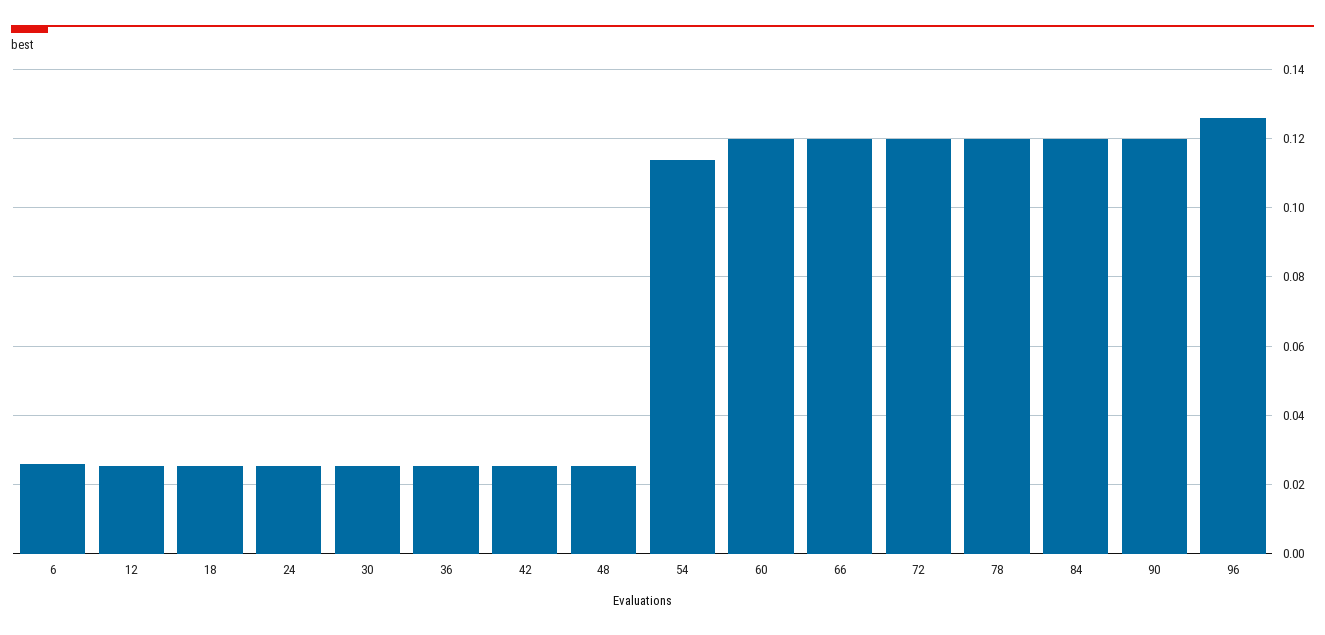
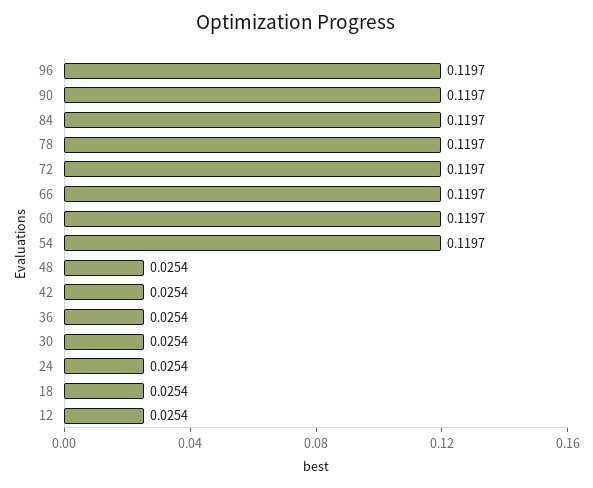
  {
-   "6": 0.026,
    "12": 0.0254,
    "18": 0.0254,
    "24": 0.0254,
    "30": 0.0254,
    "36": 0.0254,
    "42": 0.0254,
    "48": 0.0254,
-   "54": 0.114,
+   "54": 0.1197,
    "60": 0.1197,
    "66": 0.1197,
    "72": 0.1197,
    "78": 0.1197,
    "84": 0.1197,
    "90": 0.1197,
-   "96": 0.126
+   "96": 0.1197
  }

